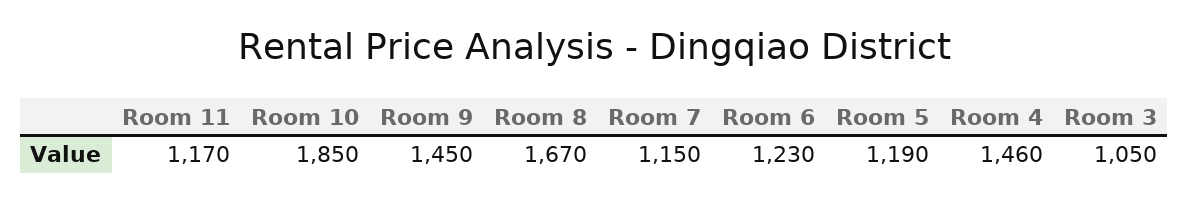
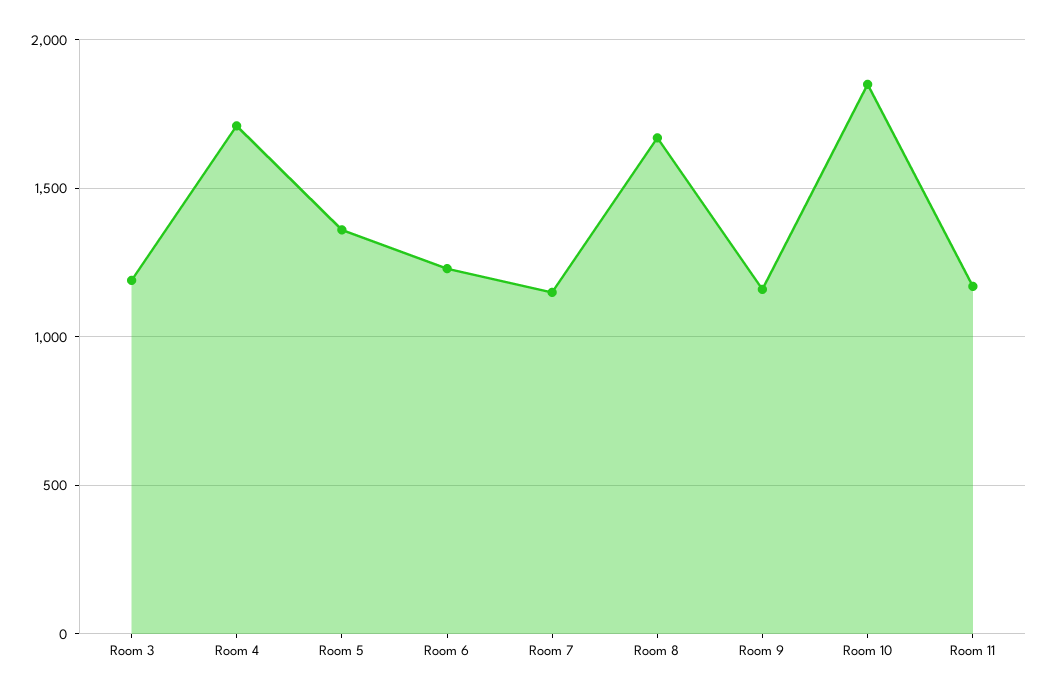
  {
    "Room 11": 1170,
    "Room 10": 1850,
-   "Room 9": 1450,
+   "Room 9": 1150,
    "Room 8": 1670,
    "Room 7": 1150,
    "Room 6": 1230,
-   "Room 5": 1190,
+   "Room 5": 1350,
-   "Room 4": 1460,
+   "Room 4": 1700,
-   "Room 3": 1050
+   "Room 3": 1200
  }

